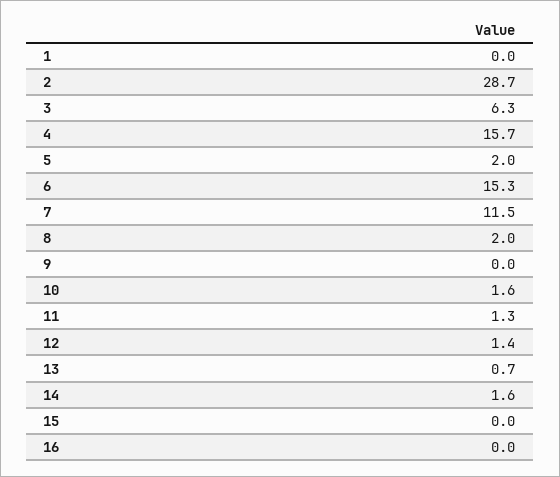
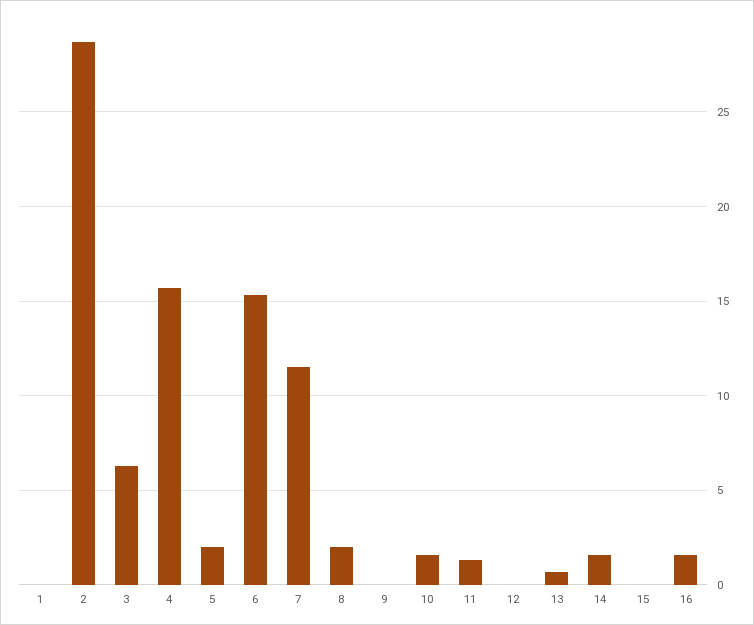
  {
    "1": 0,
    "2": 28.7,
    "3": 6.3,
    "4": 15.7,
    "5": 2,
    "6": 15.3,
    "7": 11.5,
    "8": 2,
    "9": 0,
    "10": 1.6,
    "11": 1.3,
-   "12": 1.4,
+   "12": 0,
    "13": 0.7,
    "14": 1.6,
    "15": 0,
-   "16": 0
+   "16": 1.5
  }

